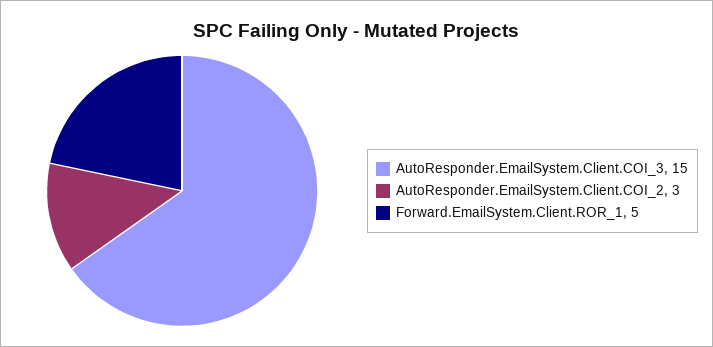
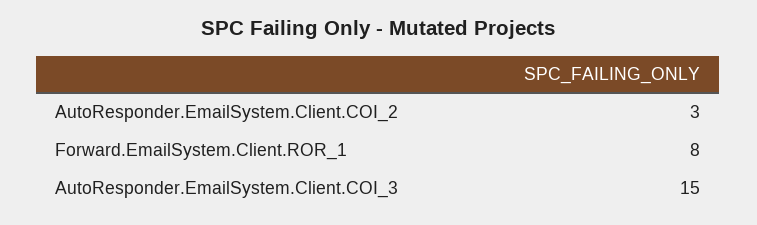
  {
    "AutoResponder.EmailSystem.Client.COI_3": 15,
    "AutoResponder.EmailSystem.Client.COI_2": 3,
-   "Forward.EmailSystem.Client.ROR_1": 5
+   "Forward.EmailSystem.Client.ROR_1": 8
  }

